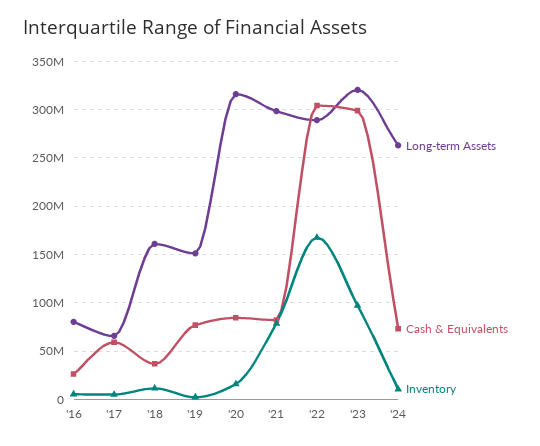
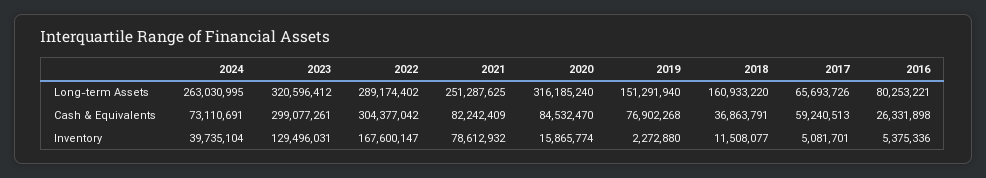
  {
    "Long-term Assets": {
      "'16": 80253221,
      "'17": 65693726,
      "'18": 160933220,
      "'19": 151291940,
      "'20": 316185240,
-     "'21": 300000000,
+     "'21": 251287625,
      "'22": 289174402,
      "'23": 320596412,
      "'24": 263030995
    },
    "Cash & Equivalents": {
      "'16": 26331898,
      "'17": 59240513,
      "'18": 36863791,
      "'19": 76902268,
      "'20": 84532470,
      "'21": 82242409,
      "'22": 304377042,
      "'23": 299077261,
      "'24": 73110691
    },
    "Inventory": {
      "'16": 5375336,
      "'17": 5081701,
      "'18": 11508077,
      "'19": 2272880,
      "'20": 15865774,
      "'21": 78612932,
      "'22": 167600147,
-     "'23": 100000000,
+     "'23": 129496031,
-     "'24": 10000000
+     "'24": 39735104
    }
  }

